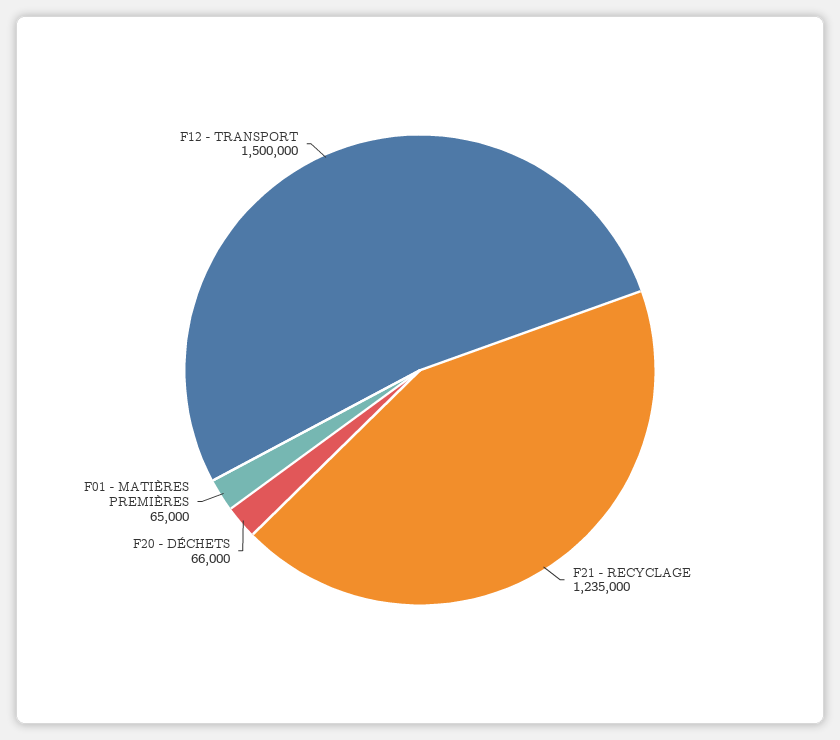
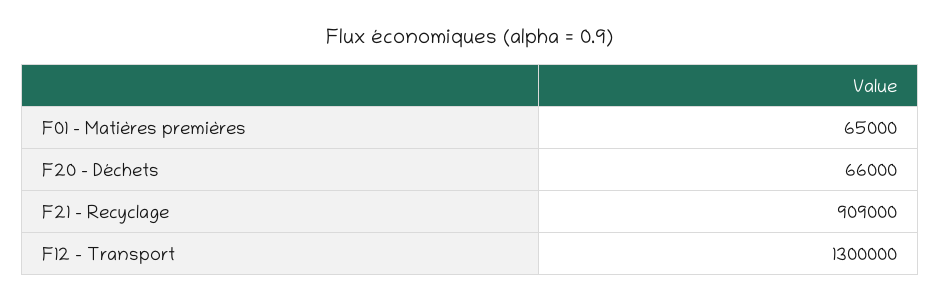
  {
-   "F21 - RECYCLAGE": 1235000,
+   "F21 - RECYCLAGE": 909000,
    "F20 - DÉCHETS": 66000,
    "F01 - MATIÈRES PREMIÈRES": 65000,
-   "F12 - TRANSPORT": 1500000
+   "F12 - TRANSPORT": 1300000
  }

